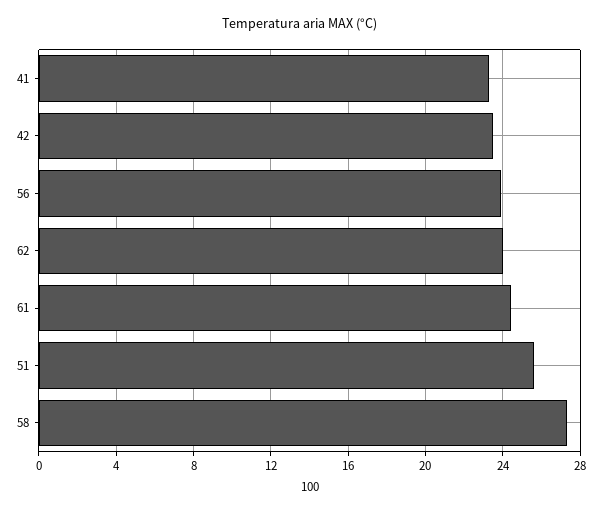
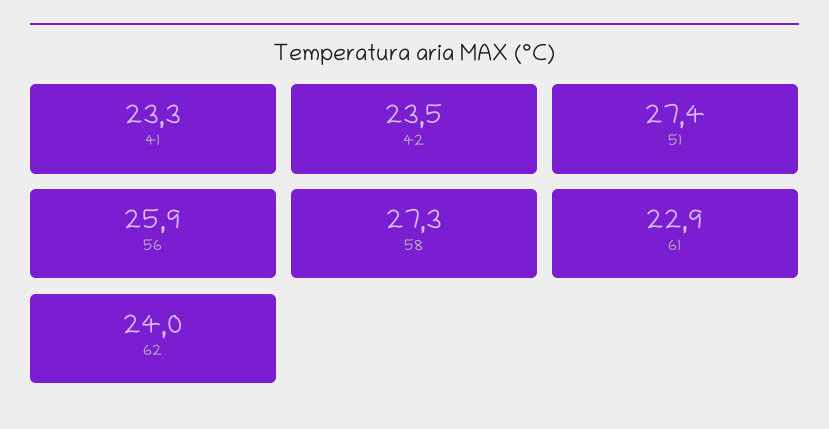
  {
    "41": 23.3,
    "42": 23.5,
-   "56": 24,
+   "56": 25.9,
    "62": 24,
-   "61": 24.5,
+   "61": 22.9,
-   "51": 25.5,
+   "51": 27.4,
    "58": 27.3
  }

